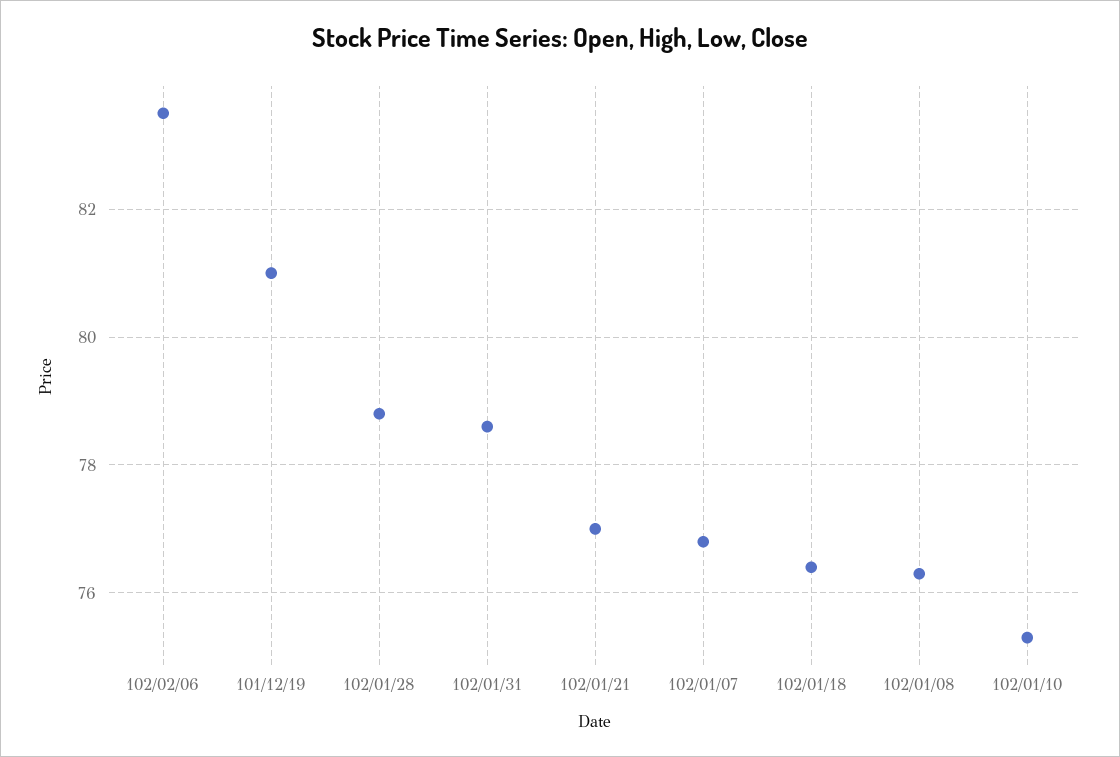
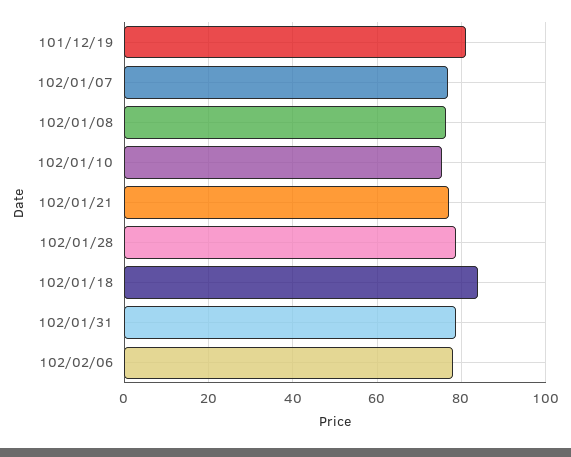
  {
-   "102/02/06": 83.5,
+   "102/02/06": 78,
    "101/12/19": 81,
    "102/01/28": 79,
    "102/01/31": 78.5,
    "102/01/21": 77,
    "102/01/07": 77,
-   "102/01/18": 76.5,
+   "102/01/18": 84,
    "102/01/08": 76.5,
    "102/01/10": 75.5
  }

